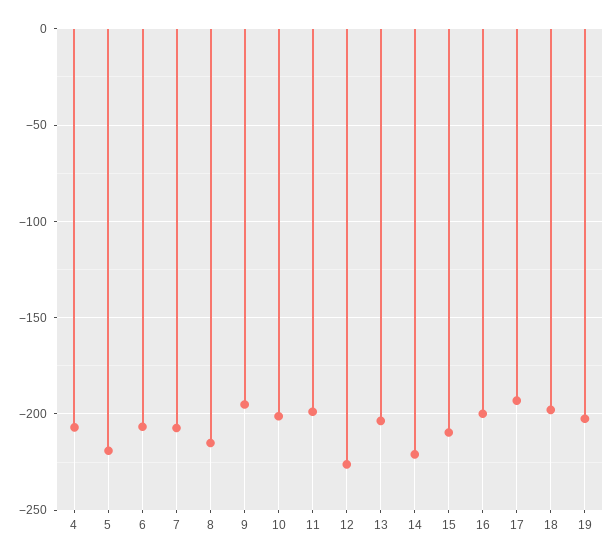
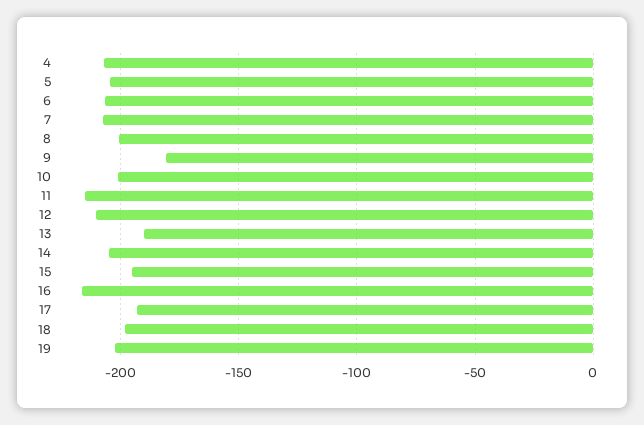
  {
    "4": -205,
-   "5": -220,
+   "5": -205,
    "6": -205,
    "7": -205,
-   "8": -215,
+   "8": -200,
-   "9": -195,
+   "9": -180,
    "10": -200,
-   "11": -200,
+   "11": -215,
-   "12": -225,
+   "12": -210,
-   "13": -205,
+   "13": -190,
-   "14": -220,
+   "14": -205,
-   "15": -210,
+   "15": -195,
-   "16": -200,
+   "16": -215,
    "17": -195,
    "18": -200,
    "19": -205
  }

